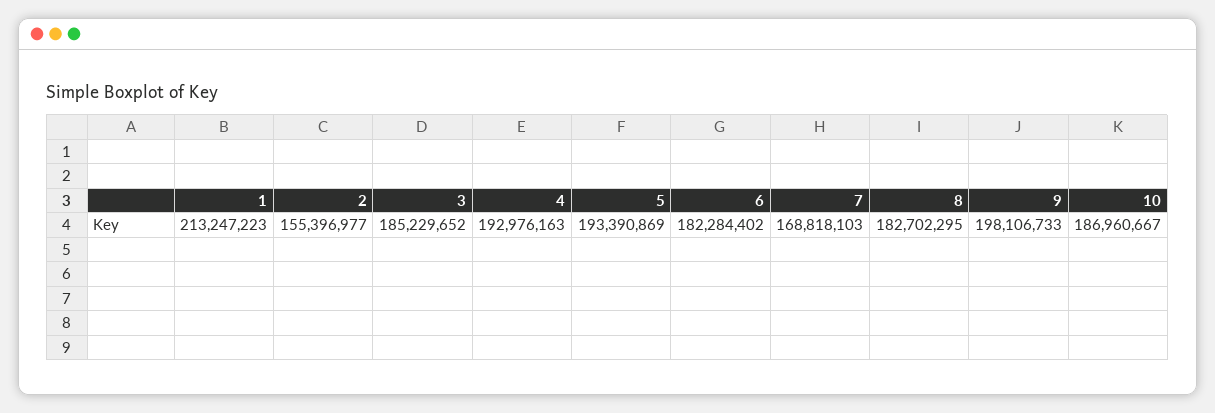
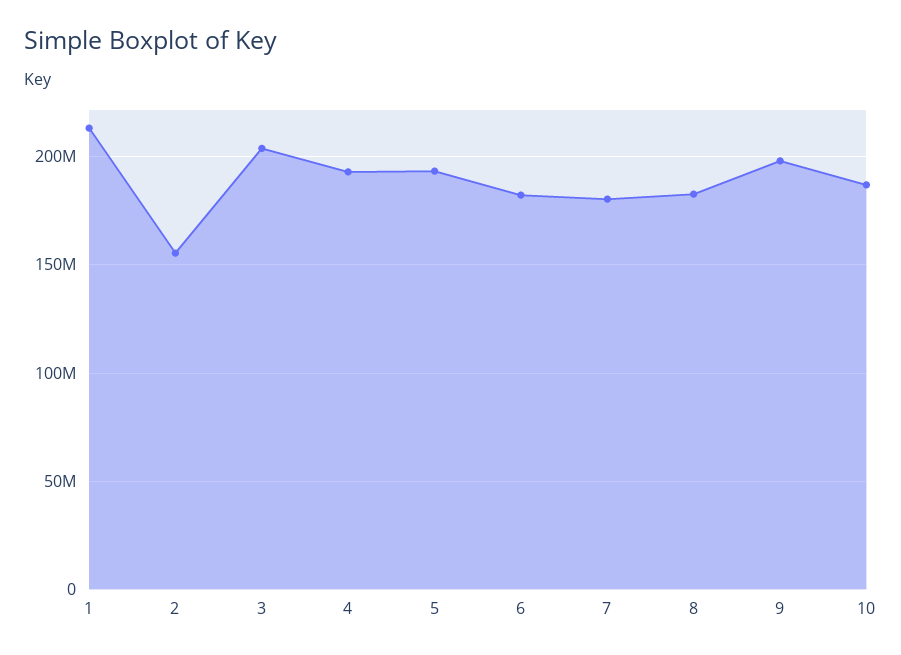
  {
    "1": 213247223,
    "2": 155396977,
-   "3": 185229652,
+   "3": 205000000,
    "4": 192976163,
    "5": 193390869,
    "6": 182284402,
-   "7": 168818103,
+   "7": 180000000,
    "8": 182702295,
    "9": 198106733,
    "10": 186960667
  }

